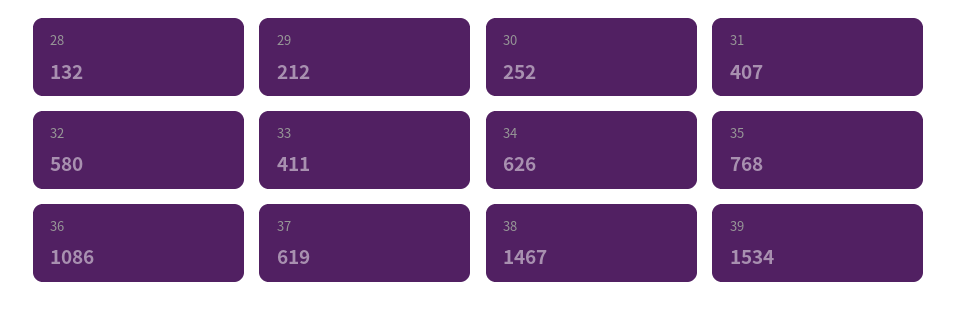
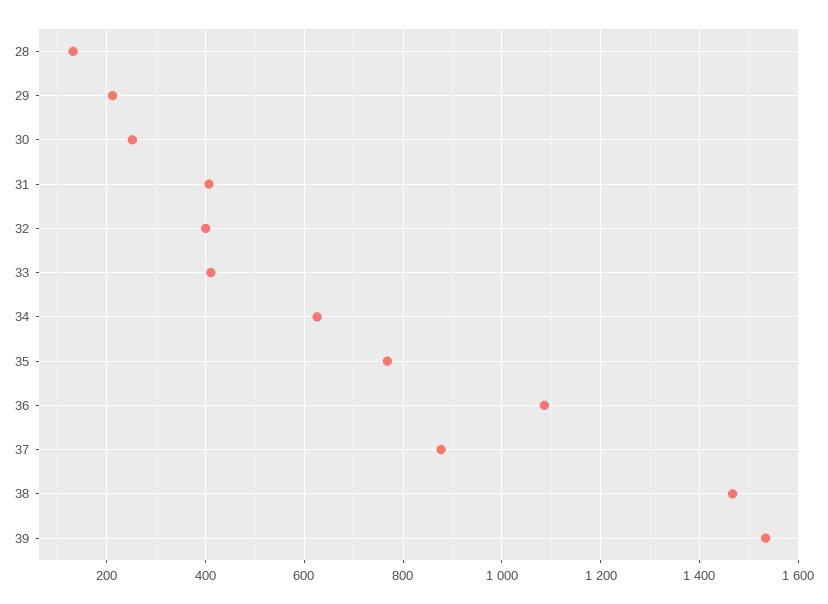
  {
    "28": 132,
    "29": 212,
    "30": 252,
    "31": 407,
-   "32": 580,
+   "32": 400,
    "33": 411,
    "34": 626,
    "35": 768,
    "36": 1086,
-   "37": 619,
+   "37": 880,
    "38": 1467,
    "39": 1534
  }

